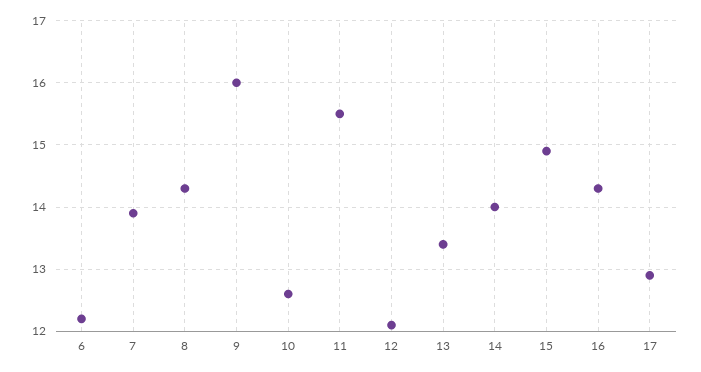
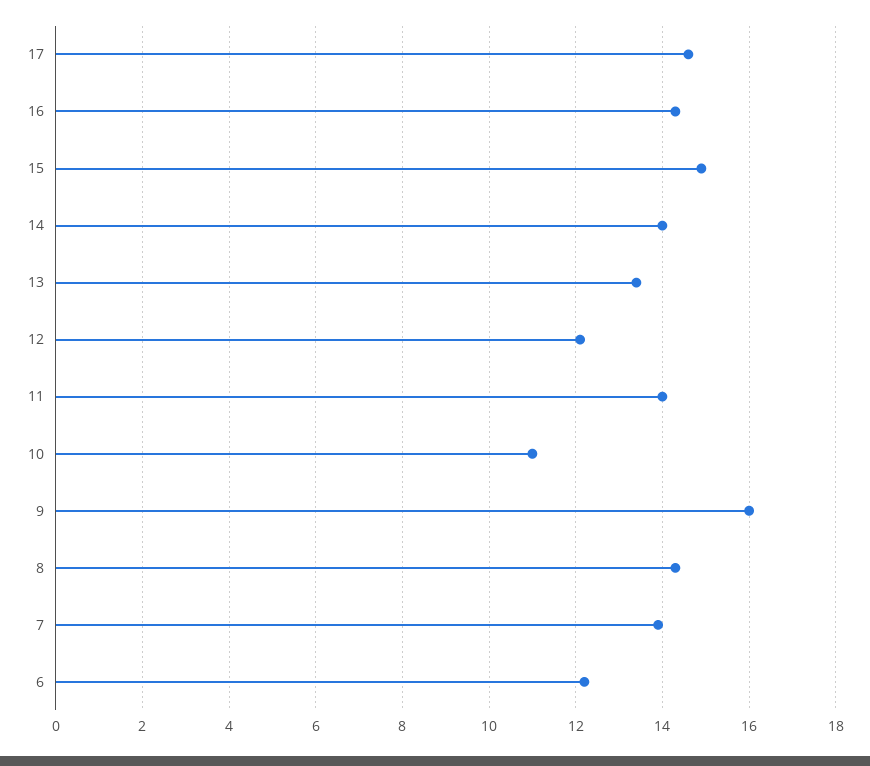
  {
    "6": 12.2,
    "7": 13.9,
    "8": 14.3,
    "9": 16,
-   "10": 12.6,
+   "10": 11,
-   "11": 15.5,
+   "11": 14,
    "12": 12.1,
    "13": 13.4,
    "14": 14,
    "15": 14.9,
    "16": 14.3,
-   "17": 12.9
+   "17": 14.5
  }

